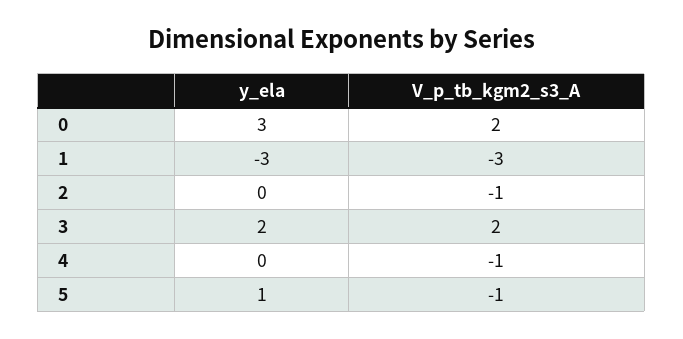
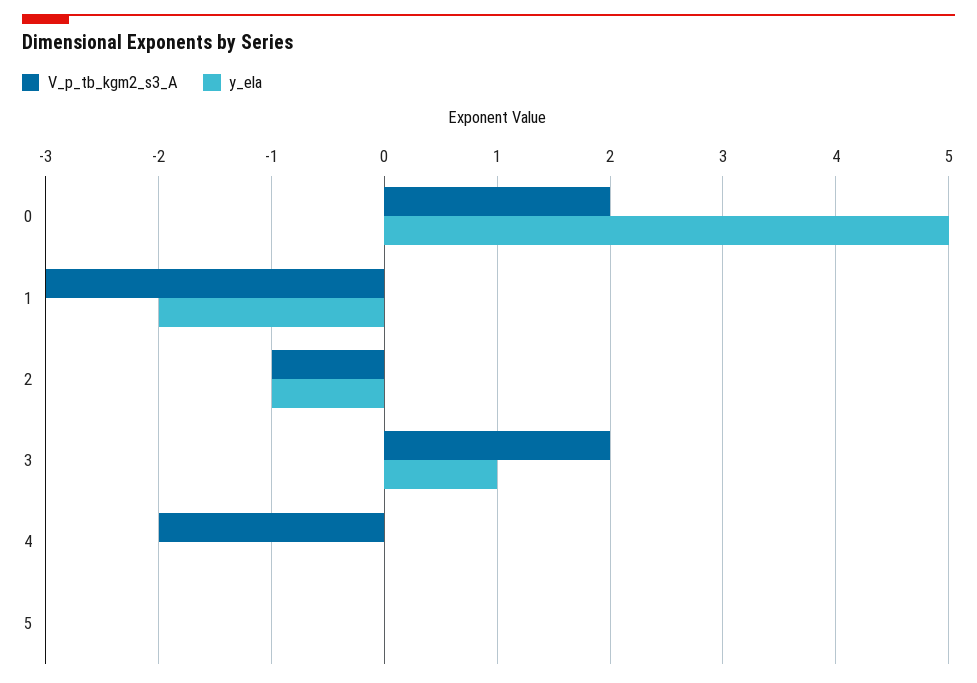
  {
    "y_ela": {
-     "0": 3,
+     "0": 5,
-     "1": -3,
+     "1": -2,
-     "2": 0,
+     "2": -1,
-     "3": 2,
+     "3": 1,
      "4": 0,
-     "5": 1
+     "5": 0
    },
    "V_p_tb_kgm2_s3_A": {
      "0": 2,
      "1": -3,
      "2": -1,
      "3": 2,
-     "4": -1,
+     "4": -2,
-     "5": -1
+     "5": 0
    }
  }

